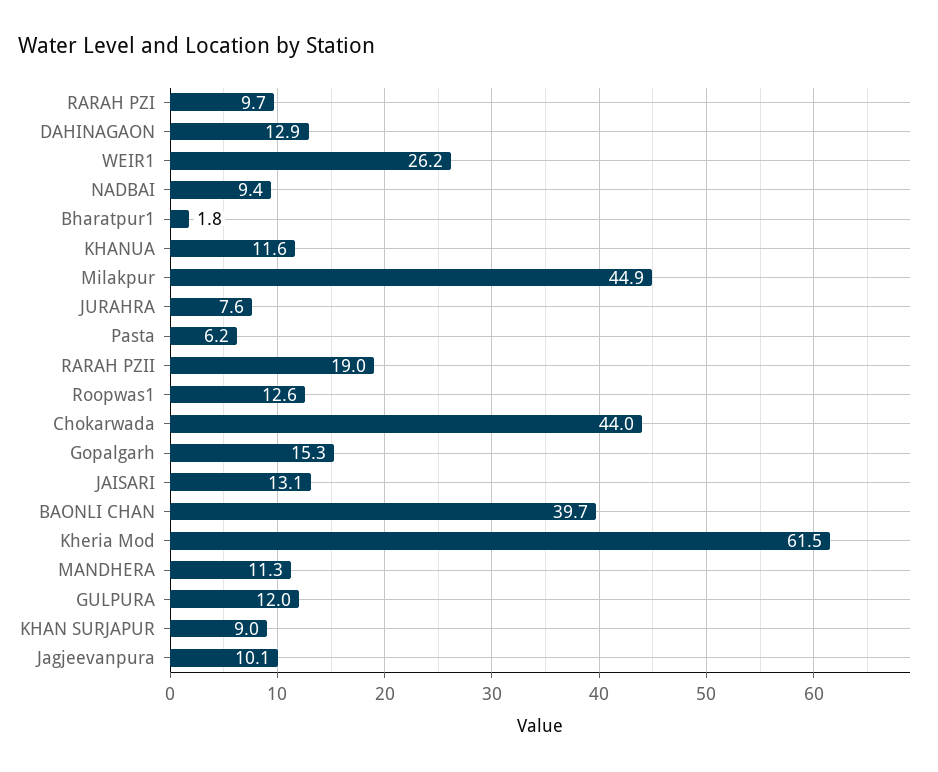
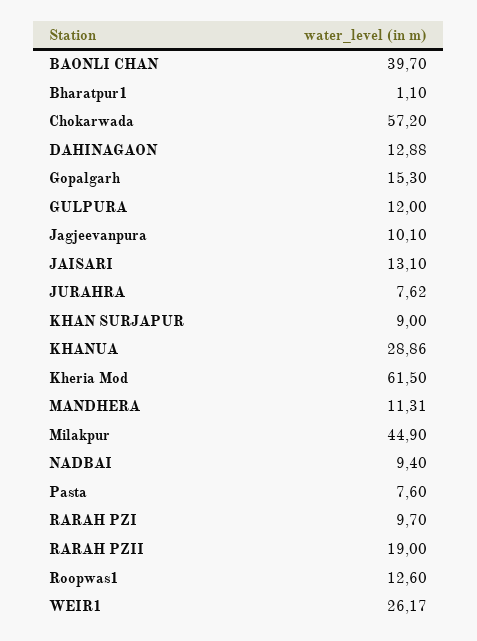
  {
    "RARAH PZI": 9.7,
    "DAHINAGAON": 12.88,
    "WEIR1": 26.17,
    "NADBAI": 9.4,
-   "Bharatpur1": 1.8,
+   "Bharatpur1": 1.1,
-   "KHANUA": 11.6,
+   "KHANUA": 28.86,
    "Milakpur": 44.9,
    "JURAHRA": 7.62,
-   "Pasta": 6.2,
+   "Pasta": 7.6,
    "RARAH PZII": 19,
    "Roopwas1": 12.6,
-   "Chokarwada": 44,
+   "Chokarwada": 57.2,
    "Gopalgarh": 15.3,
    "JAISARI": 13.1,
    "BAONLI CHAN": 39.7,
    "Kheria Mod": 61.5,
    "MANDHERA": 11.31,
    "GULPURA": 12,
    "KHAN SURJAPUR": 9,
    "Jagjeevanpura": 10.1
  }

